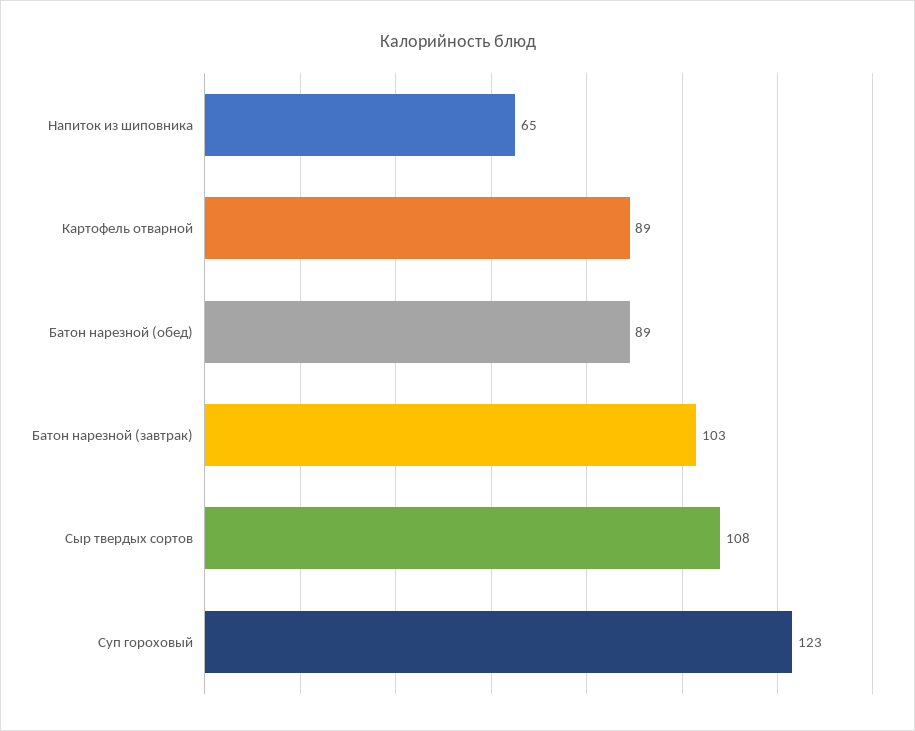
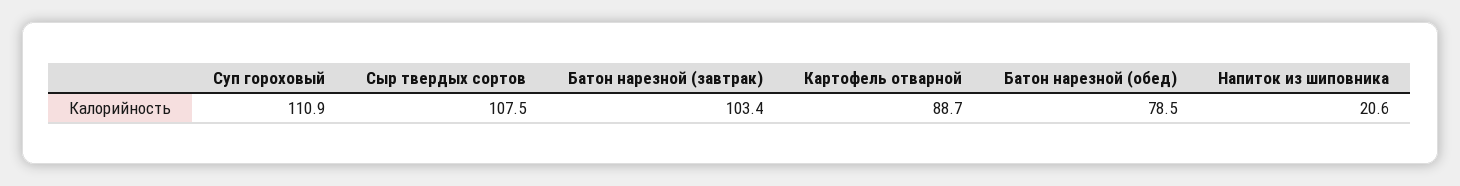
  {
-   "Напиток из шиповника": 65,
+   "Напиток из шиповника": 20.6,
    "Картофель отварной": 88.7,
-   "Батон нарезной (обед)": 89,
+   "Батон нарезной (обед)": 78.5,
    "Батон нарезной (завтрак)": 103.4,
    "Сыр твердых сортов": 107.5,
-   "Суп гороховый": 123
+   "Суп гороховый": 110.9
  }

